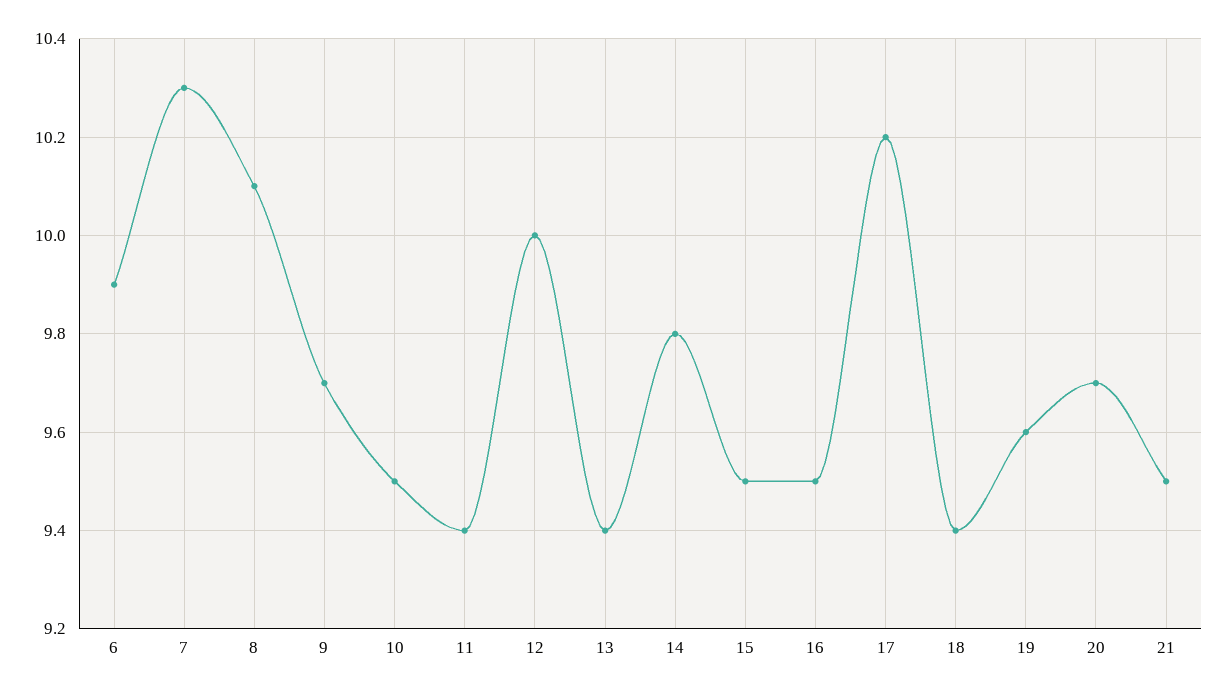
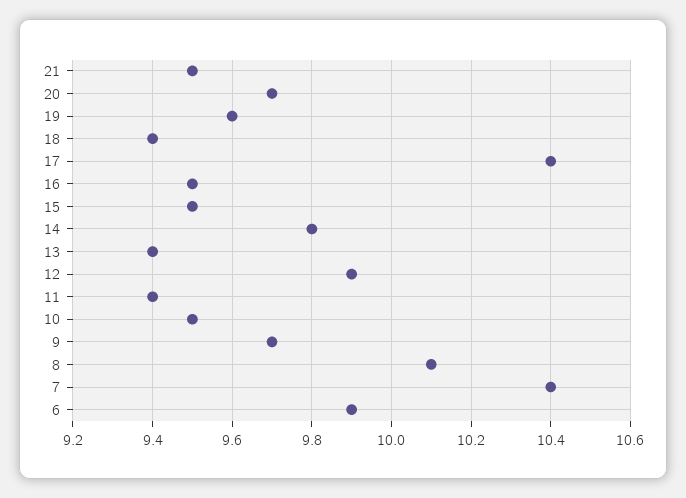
  {
    "6": 9.9,
-   "7": 10.3,
+   "7": 10.4,
    "8": 10.1,
    "9": 9.7,
    "10": 9.5,
    "11": 9.4,
-   "12": 10,
+   "12": 9.9,
    "13": 9.4,
    "14": 9.8,
    "15": 9.5,
    "16": 9.5,
-   "17": 10.2,
+   "17": 10.4,
    "18": 9.4,
    "19": 9.6,
    "20": 9.7,
    "21": 9.5
  }

